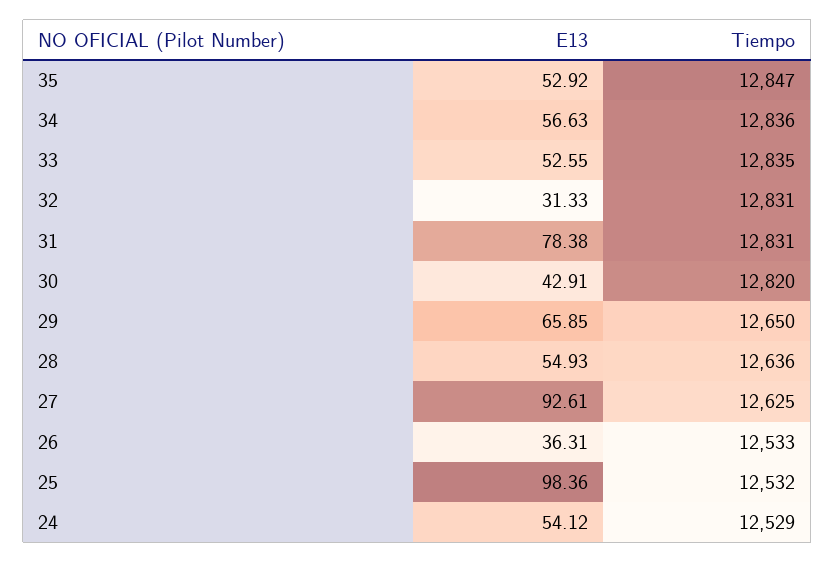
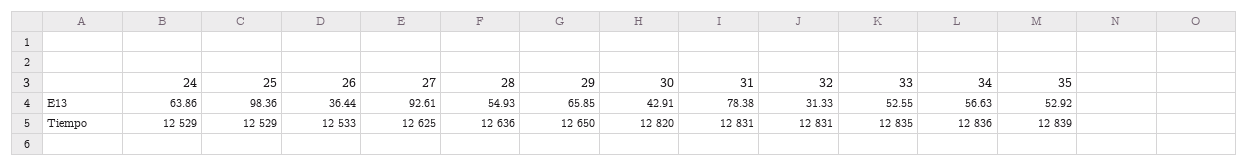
  {
    "E13": {
      "35": 52.92,
      "34": 56.63,
      "33": 52.55,
      "32": 31.33,
      "31": 78.38,
      "30": 42.91,
      "29": 65.85,
      "28": 54.93,
      "27": 92.61,
-     "26": 36.31,
+     "26": 36.44,
      "25": 98.36,
-     "24": 54.12
+     "24": 63.86
    },
    "Tiempo": {
-     "35": 12847,
+     "35": 12839,
      "34": 12836,
      "33": 12835,
      "32": 12831,
      "31": 12831,
      "30": 12820,
      "29": 12650,
      "28": 12636,
      "27": 12625,
      "26": 12533,
-     "25": 12532,
+     "25": 12529,
      "24": 12529
    }
  }

